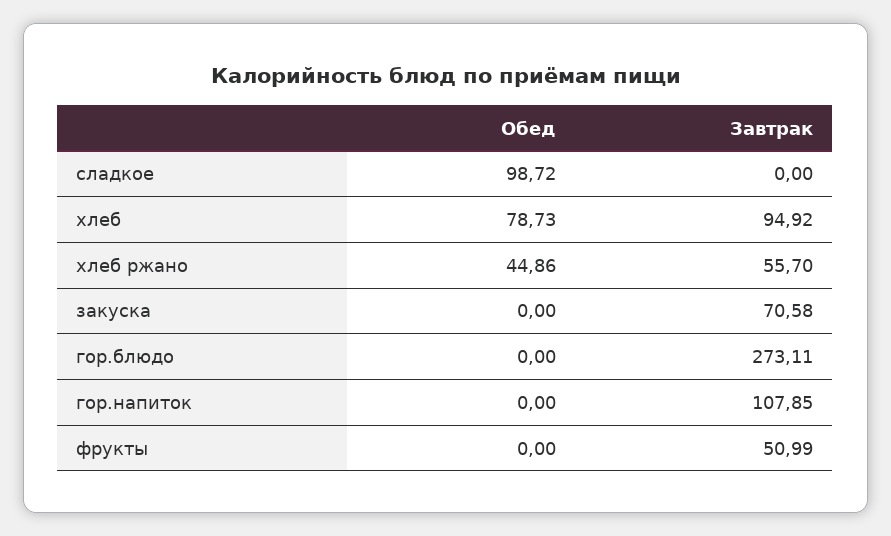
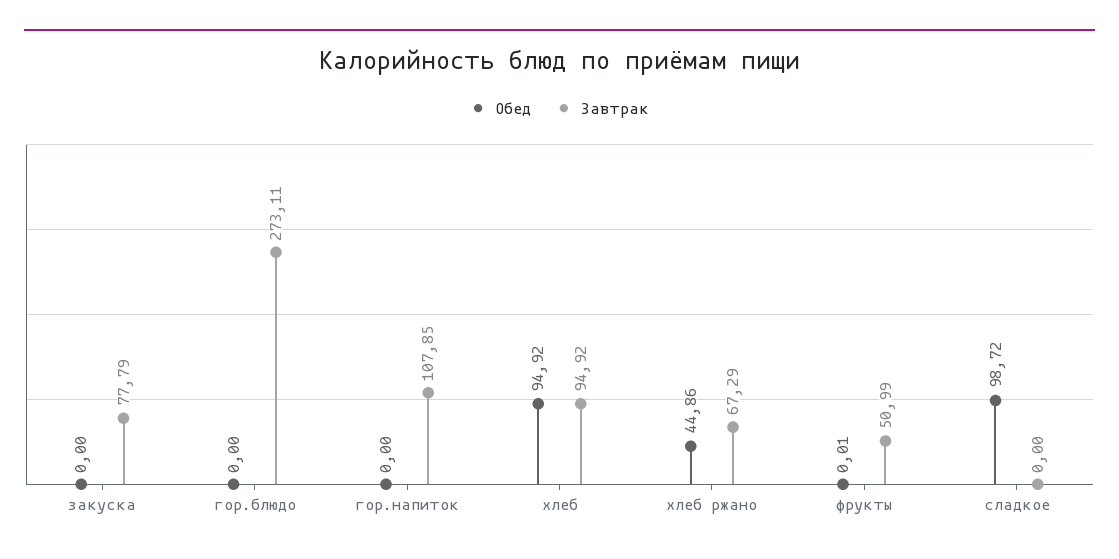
  {
    "Обед": {
      "сладкое": 98.72,
-     "хлеб": 78.73,
+     "хлеб": 94.92,
      "хлеб ржано": 44.86,
      "закуска": 0,
      "гор.блюдо": 0,
      "гор.напиток": 0,
-     "фрукты": 0
+     "фрукты": 0.01
    },
    "Завтрак": {
      "сладкое": 0,
      "хлеб": 94.92,
-     "хлеб ржано": 55.7,
+     "хлеб ржано": 67.29,
-     "закуска": 70.58,
+     "закуска": 77.79,
      "гор.блюдо": 273.11,
      "гор.напиток": 107.85,
      "фрукты": 50.99
    }
  }

